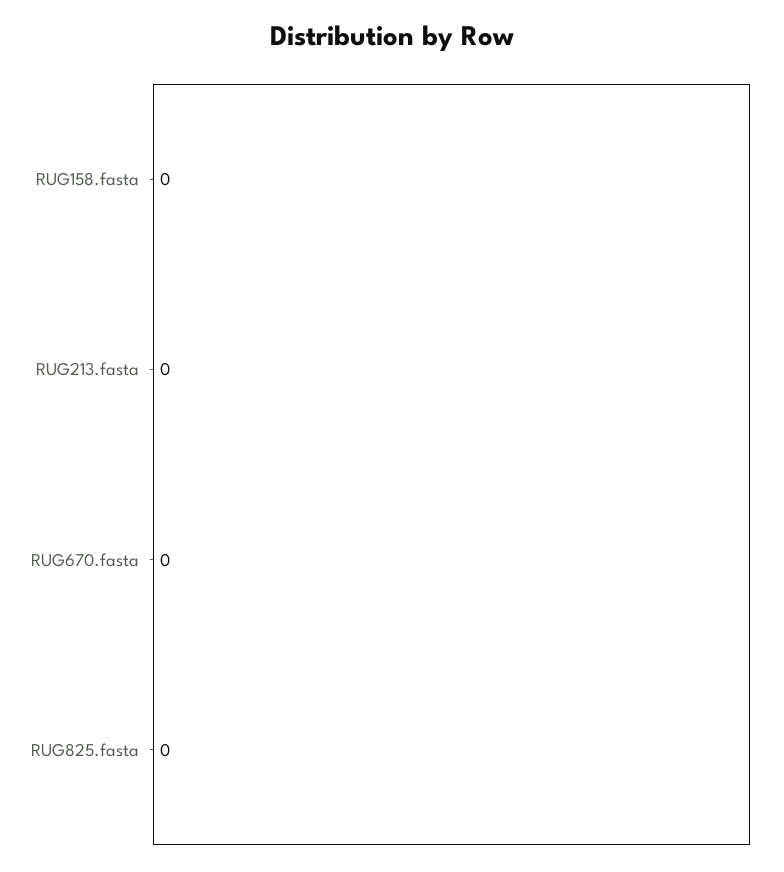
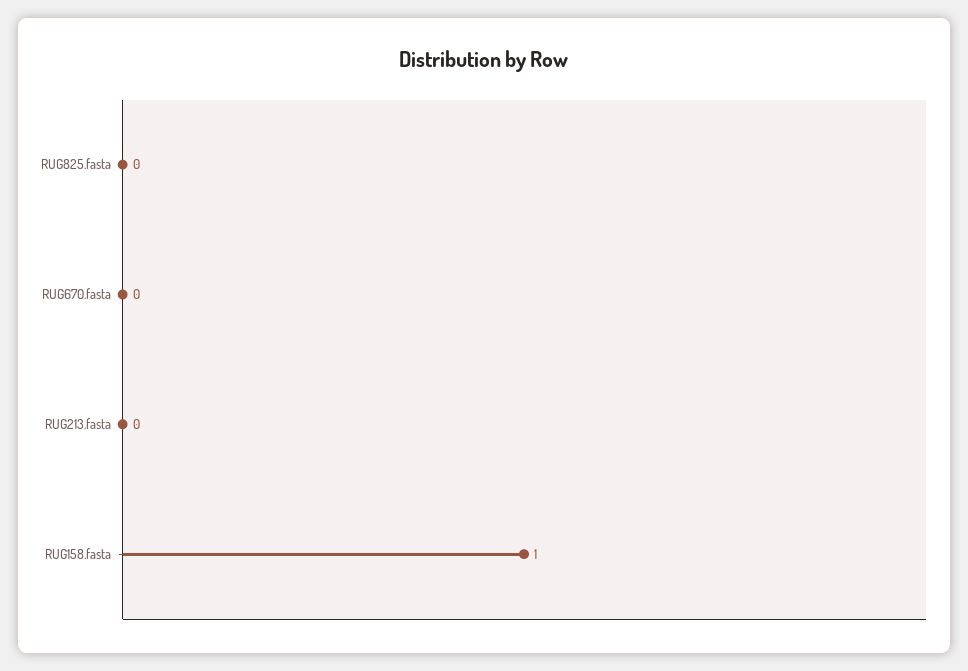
  {
-   "RUG158.fasta": 0,
+   "RUG158.fasta": 1,
    "RUG213.fasta": 0,
    "RUG670.fasta": 0,
    "RUG825.fasta": 0
  }

